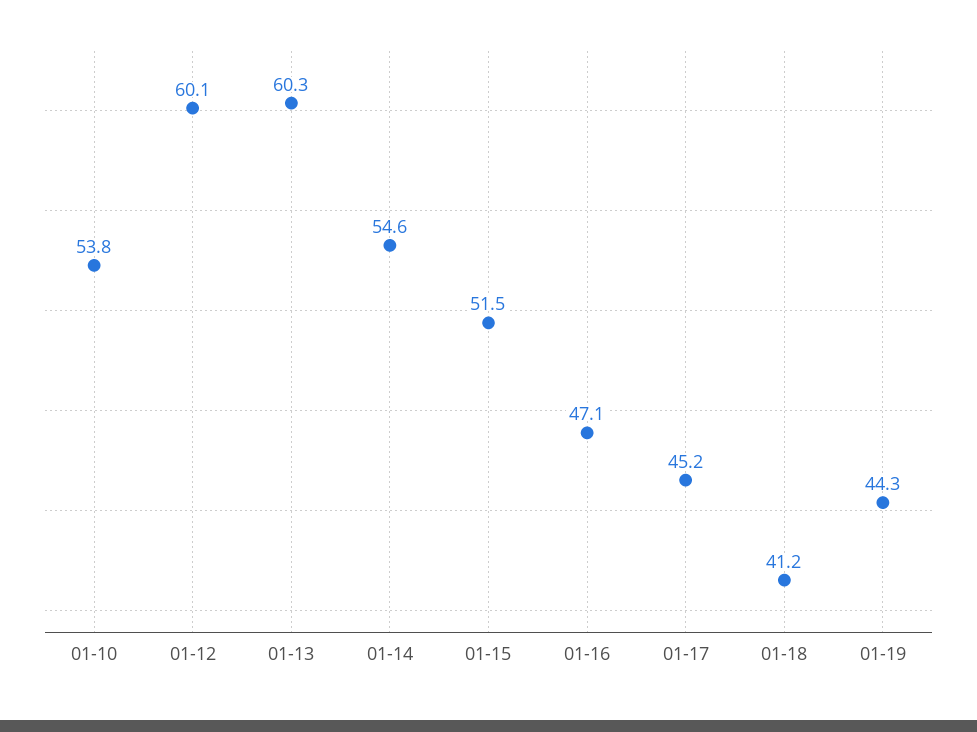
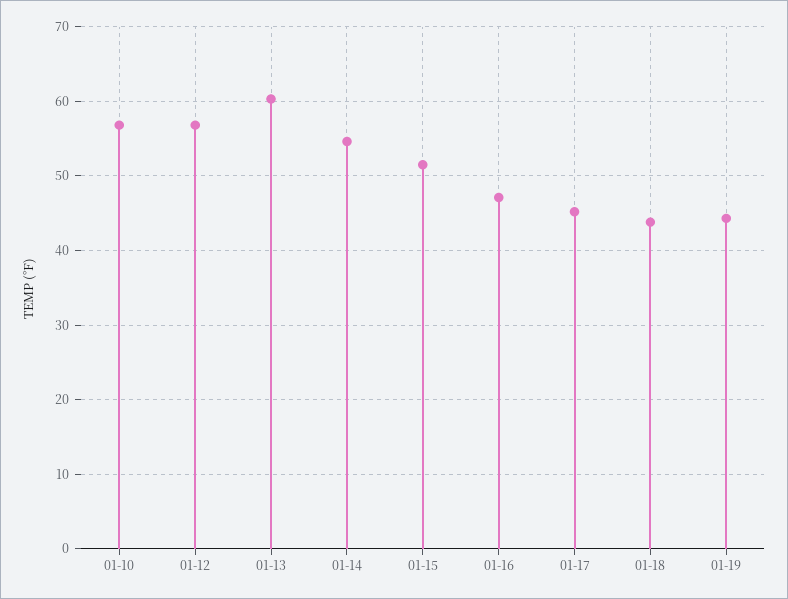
  {
-   "01-10": 53.8,
+   "01-10": 57,
-   "01-12": 60.1,
+   "01-12": 57,
    "01-13": 60.3,
    "01-14": 54.6,
    "01-15": 51.5,
    "01-16": 47.1,
    "01-17": 45.2,
-   "01-18": 41.2,
+   "01-18": 44,
    "01-19": 44.3
  }

